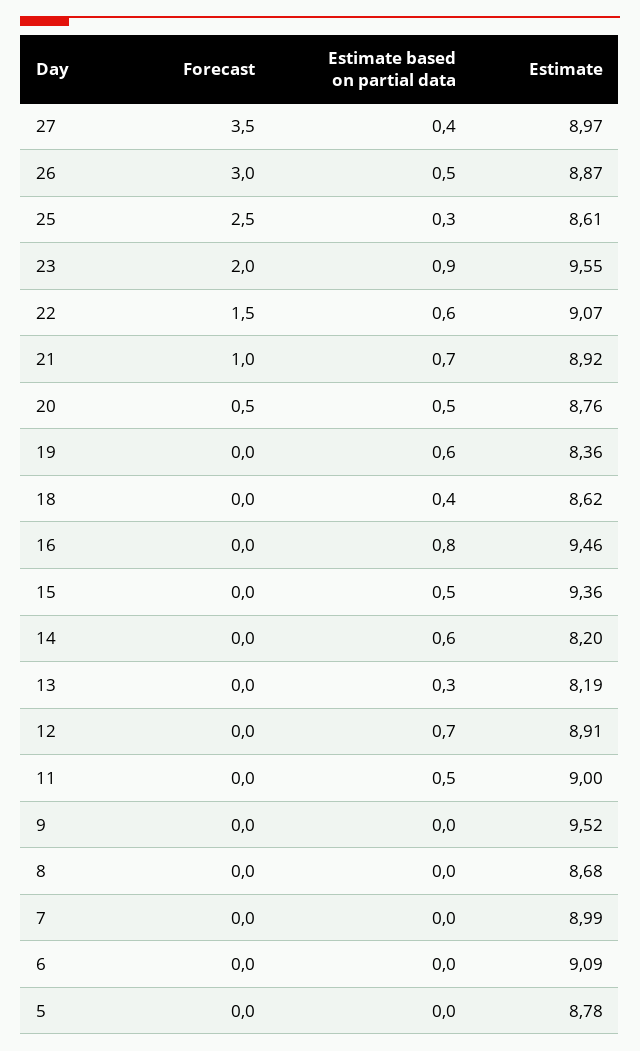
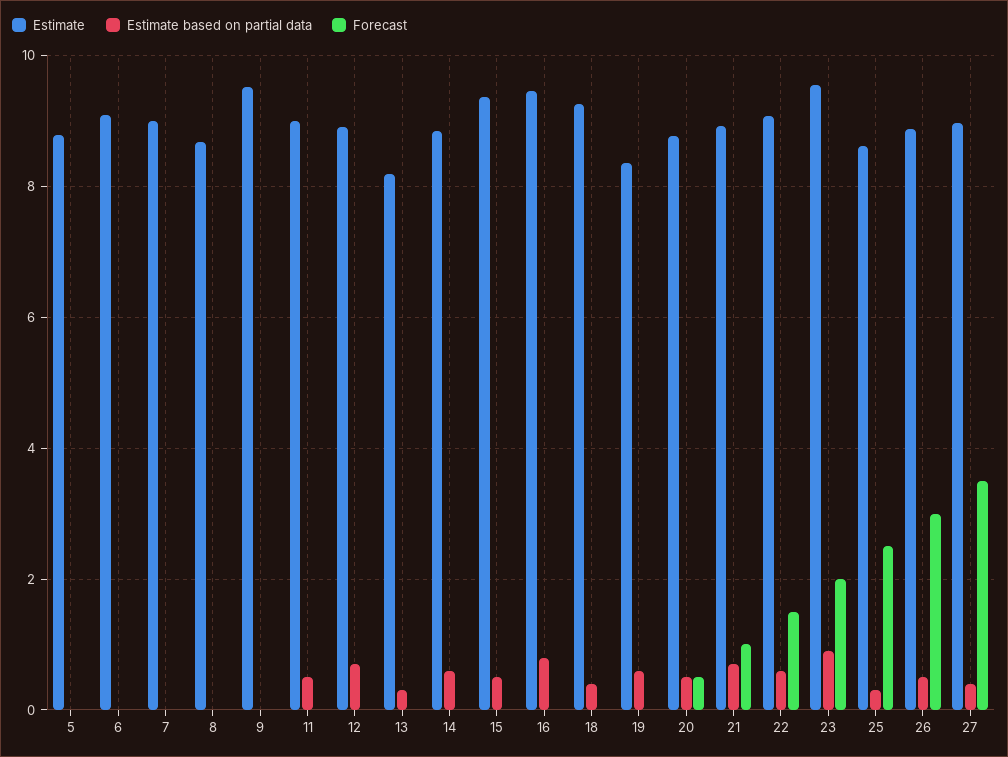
  {
    "Forecast": {
      "27": 3.5,
      "26": 3,
      "25": 2.5,
      "23": 2,
      "22": 1.5,
      "21": 1,
      "20": 0.5,
      "19": 0,
      "18": 0,
      "16": 0,
      "15": 0,
      "14": 0,
      "13": 0,
      "12": 0,
      "11": 0,
      "9": 0,
      "8": 0,
      "7": 0,
      "6": 0,
      "5": 0
    },
    "Estimate based on partial data": {
      "27": 0.4,
      "26": 0.5,
      "25": 0.3,
      "23": 0.9,
      "22": 0.6,
      "21": 0.7,
      "20": 0.5,
      "19": 0.6,
      "18": 0.4,
      "16": 0.8,
      "15": 0.5,
      "14": 0.6,
      "13": 0.3,
      "12": 0.7,
      "11": 0.5,
      "9": 0,
      "8": 0,
      "7": 0,
      "6": 0,
      "5": 0
    },
    "Estimate": {
      "27": 8.97,
      "26": 8.87,
      "25": 8.61,
      "23": 9.55,
      "22": 9.07,
      "21": 8.92,
      "20": 8.76,
      "19": 8.36,
-     "18": 8.62,
+     "18": 9.2,
      "16": 9.46,
      "15": 9.36,
-     "14": 8.2,
+     "14": 8.8,
      "13": 8.19,
      "12": 8.91,
      "11": 9,
      "9": 9.52,
      "8": 8.68,
      "7": 8.99,
      "6": 9.09,
      "5": 8.78
    }
  }

